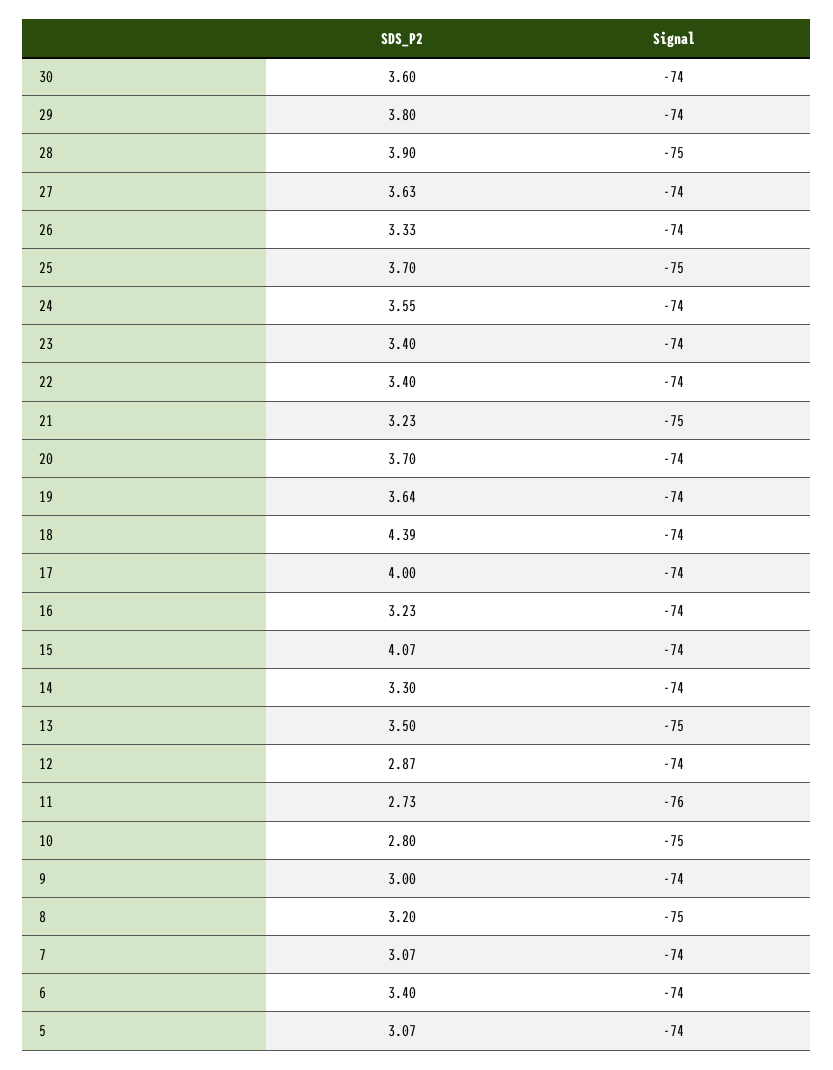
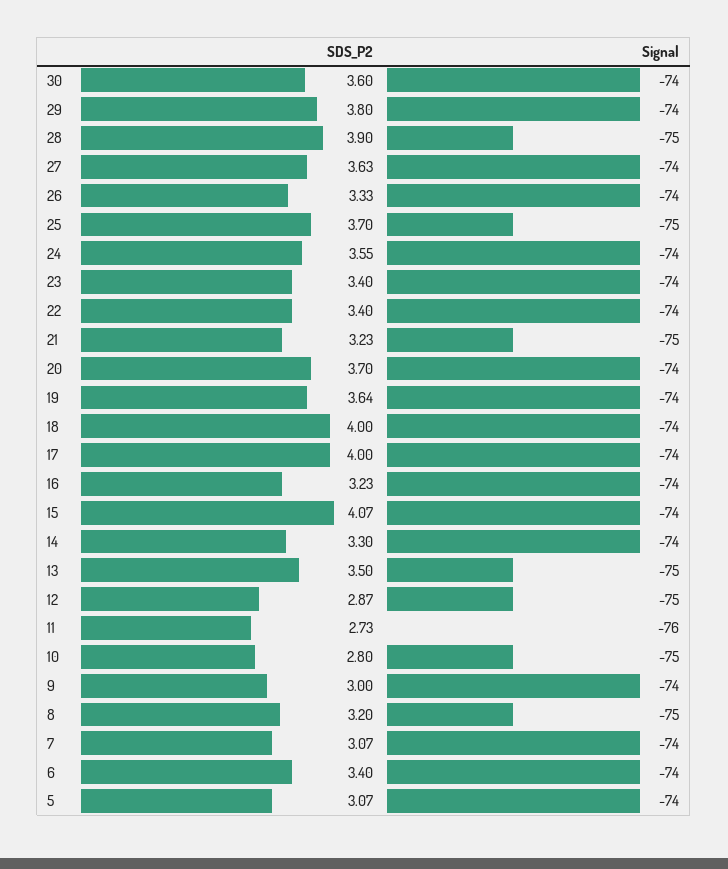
  {
    "SDS_P2": {
      "30": 3.6,
      "29": 3.8,
      "28": 3.9,
      "27": 3.63,
      "26": 3.33,
      "25": 3.7,
      "24": 3.55,
      "23": 3.4,
      "22": 3.4,
      "21": 3.23,
      "20": 3.7,
      "19": 3.64,
-     "18": 4.39,
+     "18": 4,
      "17": 4,
      "16": 3.23,
      "15": 4.07,
      "14": 3.3,
      "13": 3.5,
      "12": 2.87,
      "11": 2.73,
      "10": 2.8,
      "9": 3,
      "8": 3.2,
      "7": 3.07,
      "6": 3.4,
      "5": 3.07
    },
    "Signal": {
      "30": -74,
      "29": -74,
      "28": -75,
      "27": -74,
      "26": -74,
      "25": -75,
      "24": -74,
      "23": -74,
      "22": -74,
      "21": -75,
      "20": -74,
      "19": -74,
      "18": -74,
      "17": -74,
      "16": -74,
      "15": -74,
      "14": -74,
      "13": -75,
-     "12": -74,
+     "12": -75,
      "11": -76,
      "10": -75,
      "9": -74,
      "8": -75,
      "7": -74,
      "6": -74,
      "5": -74
    }
  }

